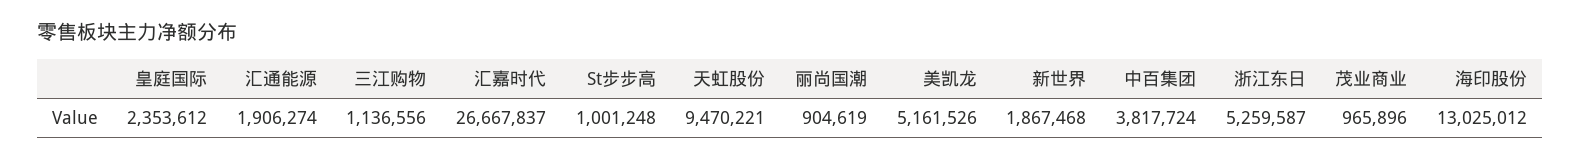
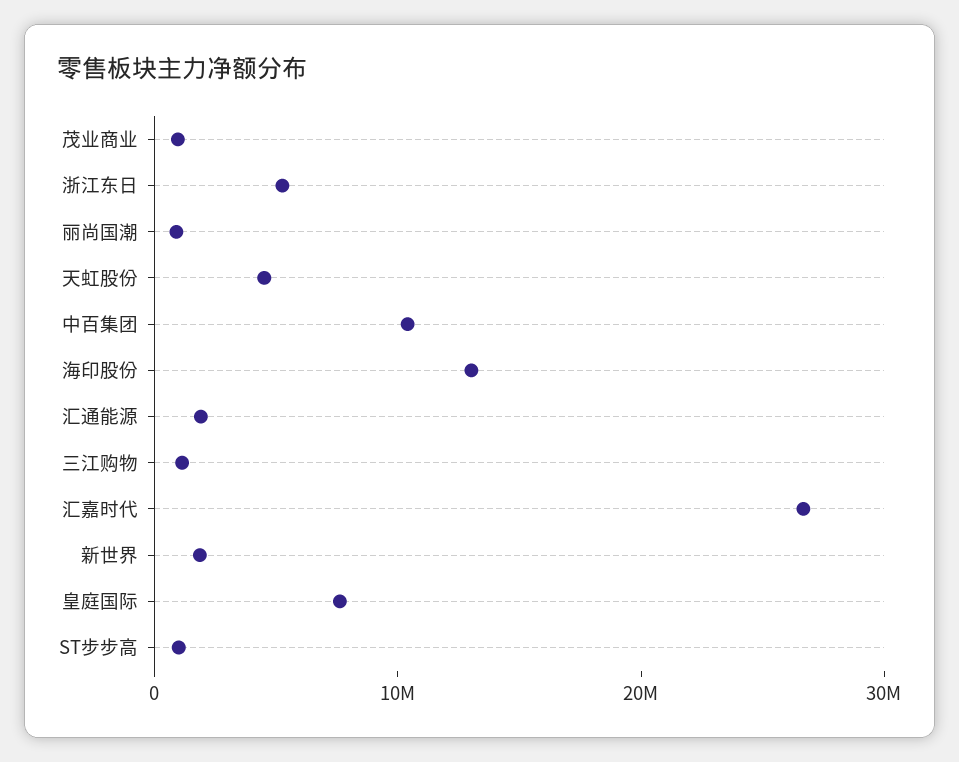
  {
-   "皇庭国际": 2353612,
+   "皇庭国际": 8000000,
    "汇通能源": 1906274,
    "三江购物": 1136556,
    "汇嘉时代": 26667837,
    "St步步高": 1001248,
-   "天虹股份": 9470221,
+   "天虹股份": 4000000,
    "丽尚国潮": 904619,
-   "美凯龙": 5161526,
    "新世界": 1867468,
-   "中百集团": 3817724,
+   "中百集团": 10000000,
    "浙江东日": 5259587,
    "茂业商业": 965896,
    "海印股份": 13025012
  }

